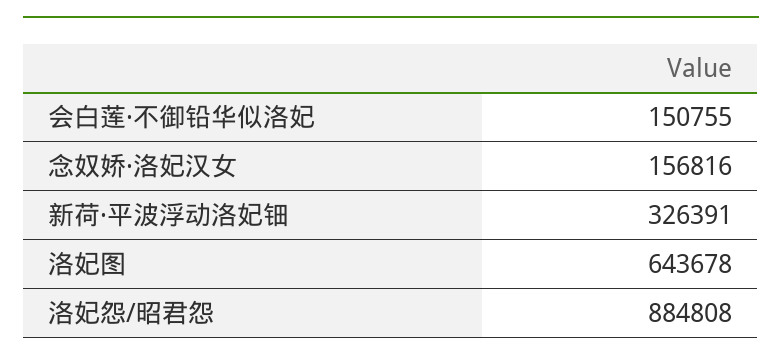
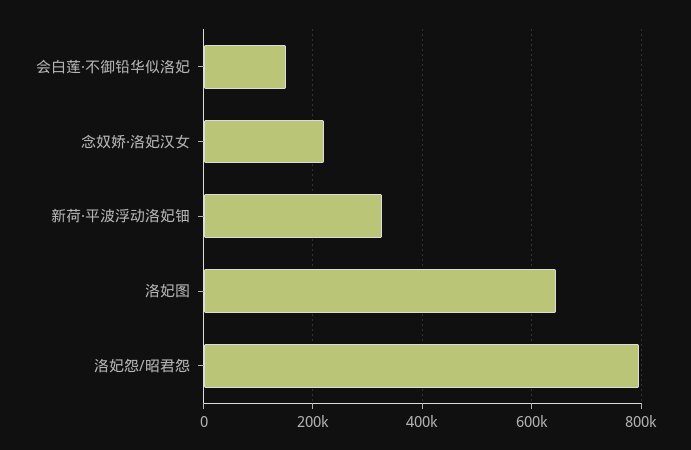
  {
    "会白莲·不御铅华似洛妃": 150755,
-   "念奴娇·洛妃汉女": 156816,
+   "念奴娇·洛妃汉女": 220000,
    "新荷·平波浮动洛妃钿": 326391,
    "洛妃图": 643678,
-   "洛妃怨/昭君怨": 884808
+   "洛妃怨/昭君怨": 800000
  }

